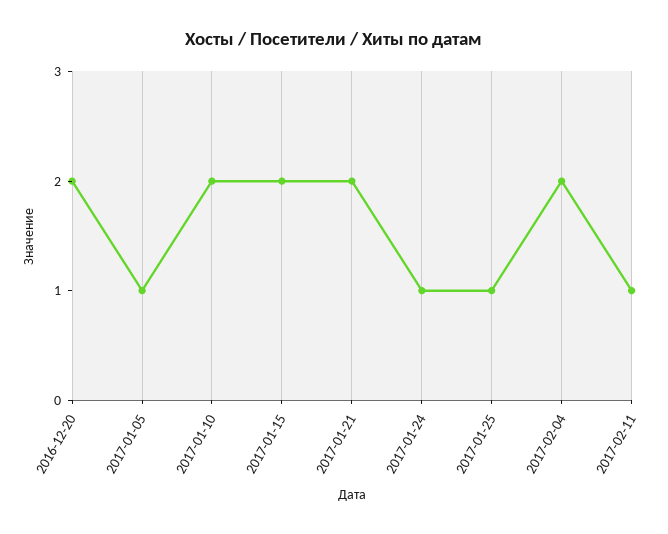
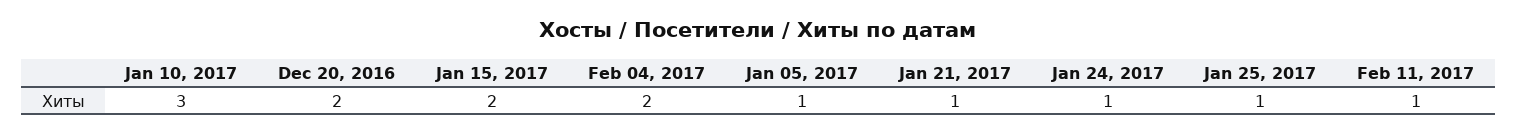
  {
    "2016-12-20": 2,
    "2017-01-05": 1,
-   "2017-01-10": 2,
+   "2017-01-10": 3,
    "2017-01-15": 2,
-   "2017-01-21": 2,
+   "2017-01-21": 1,
    "2017-01-24": 1,
    "2017-01-25": 1,
    "2017-02-04": 2,
    "2017-02-11": 1
  }

